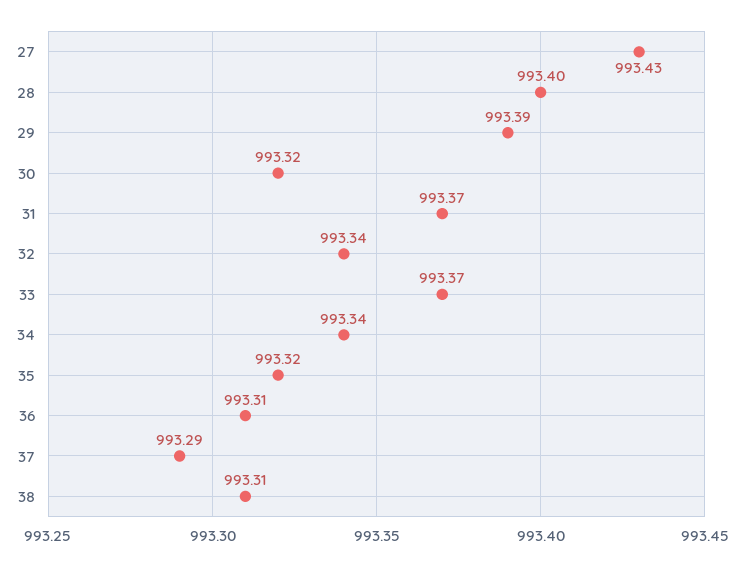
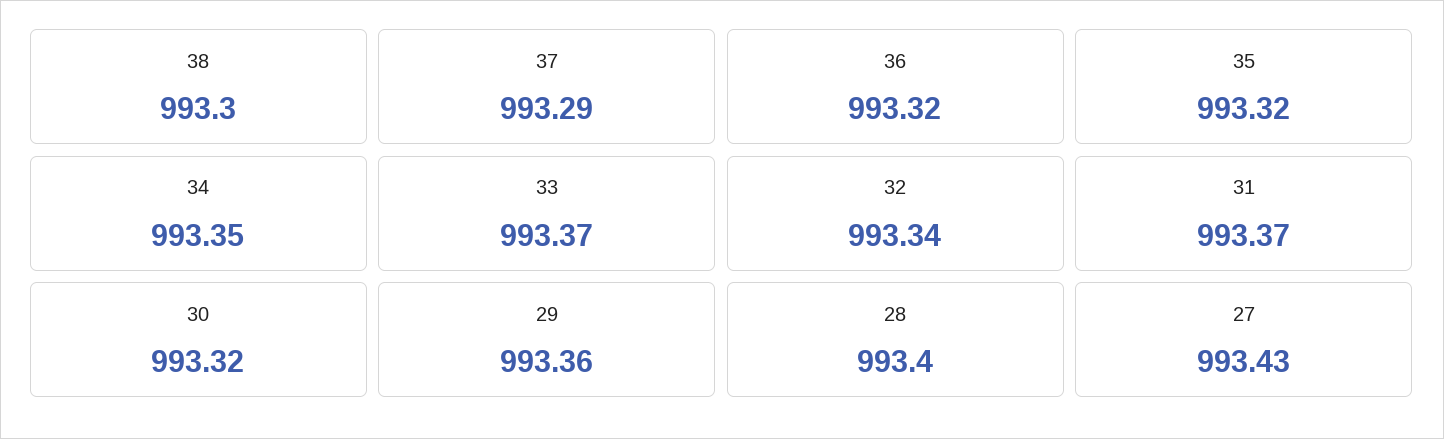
  {
    "27": 993.43,
    "28": 993.4,
-   "29": 993.39,
+   "29": 993.36,
    "30": 993.32,
    "31": 993.37,
    "32": 993.34,
    "33": 993.37,
-   "34": 993.34,
+   "34": 993.35,
    "35": 993.32,
-   "36": 993.31,
+   "36": 993.32,
    "37": 993.29,
-   "38": 993.31
+   "38": 993.3
  }

